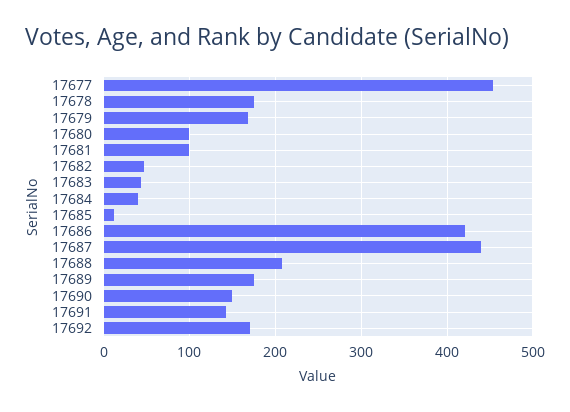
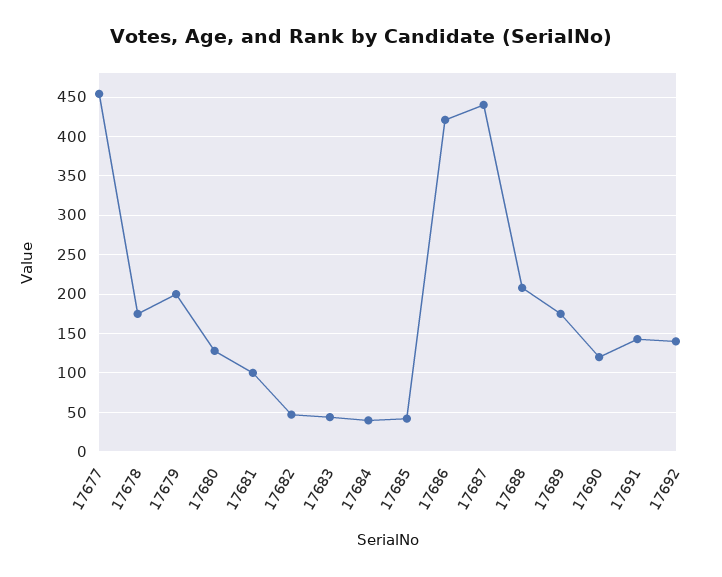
  {
    "17677": 450,
    "17678": 180,
-   "17679": 170,
+   "17679": 200,
-   "17680": 100,
+   "17680": 130,
    "17681": 100,
    "17682": 50,
    "17683": 40,
    "17684": 40,
-   "17685": 10,
+   "17685": 40,
    "17686": 420,
    "17687": 440,
    "17688": 210,
    "17689": 180,
-   "17690": 150,
+   "17690": 120,
    "17691": 140,
-   "17692": 170
+   "17692": 140
  }

